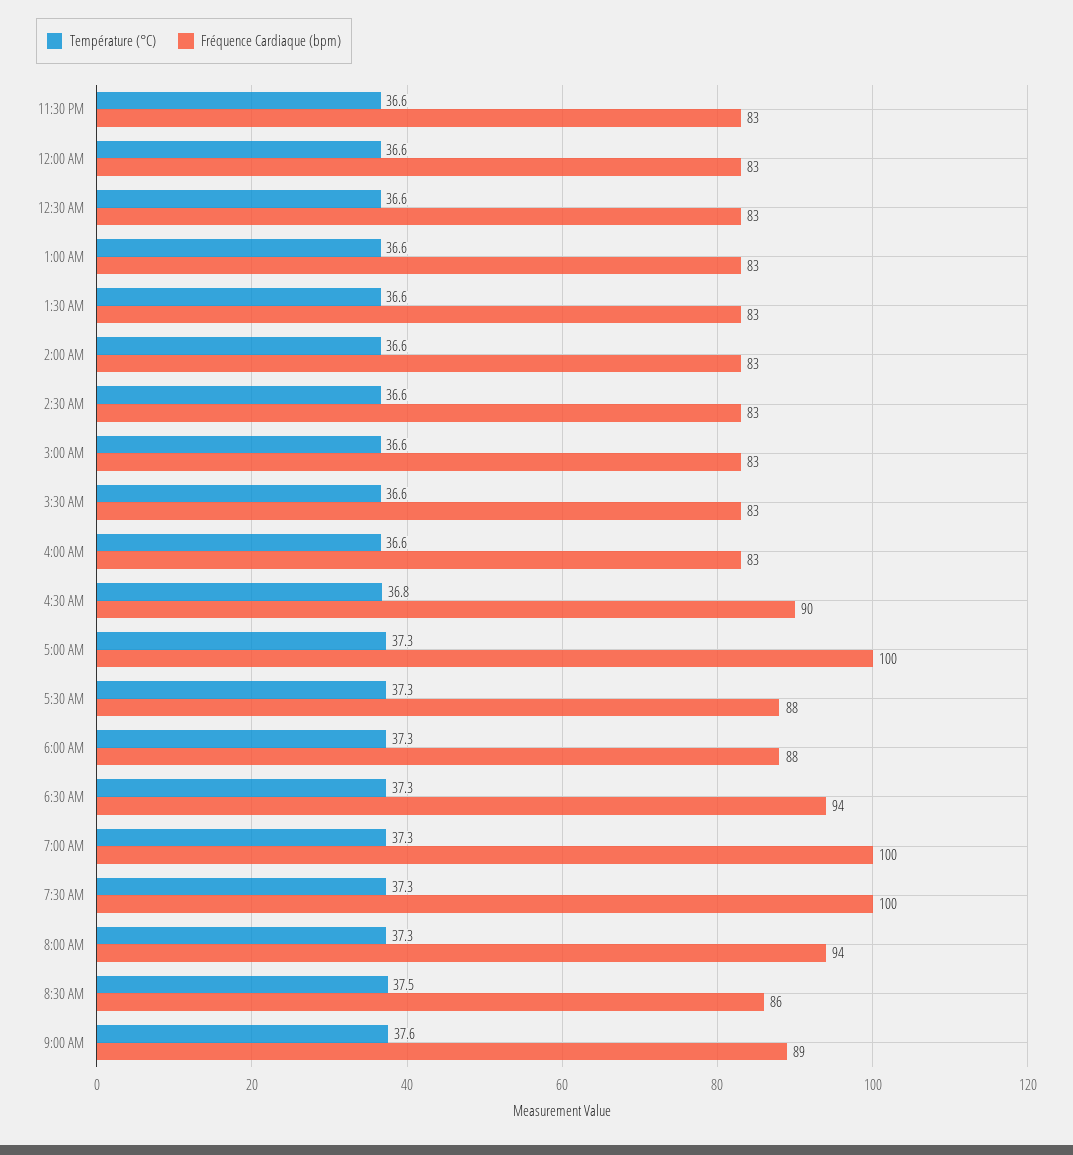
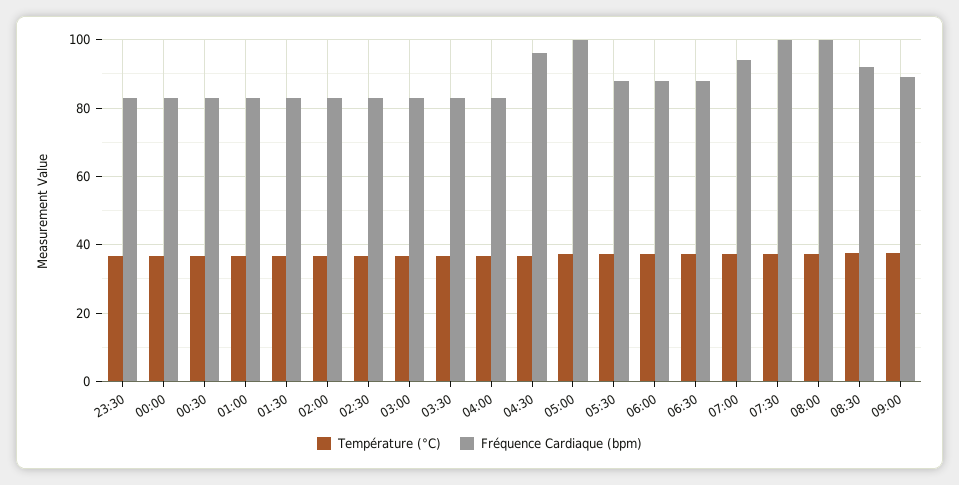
  {
    "Température (°C)": {
      "11:30 PM": 36.6,
      "12:00 AM": 36.6,
      "12:30 AM": 36.6,
      "1:00 AM": 36.6,
      "1:30 AM": 36.6,
      "2:00 AM": 36.6,
      "2:30 AM": 36.6,
      "3:00 AM": 36.6,
      "3:30 AM": 36.6,
      "4:00 AM": 36.6,
      "4:30 AM": 36.8,
      "5:00 AM": 37.3,
      "5:30 AM": 37.3,
      "6:00 AM": 37.3,
      "6:30 AM": 37.3,
      "7:00 AM": 37.3,
      "7:30 AM": 37.3,
      "8:00 AM": 37.3,
      "8:30 AM": 37.5,
      "9:00 AM": 37.6
    },
    "Fréquence Cardiaque (bpm)": {
      "11:30 PM": 83,
      "12:00 AM": 83,
      "12:30 AM": 83,
      "1:00 AM": 83,
      "1:30 AM": 83,
      "2:00 AM": 83,
      "2:30 AM": 83,
      "3:00 AM": 83,
      "3:30 AM": 83,
      "4:00 AM": 83,
-     "4:30 AM": 90,
+     "4:30 AM": 96,
      "5:00 AM": 100,
      "5:30 AM": 88,
      "6:00 AM": 88,
-     "6:30 AM": 94,
+     "6:30 AM": 88,
-     "7:00 AM": 100,
+     "7:00 AM": 94,
      "7:30 AM": 100,
-     "8:00 AM": 94,
+     "8:00 AM": 100,
-     "8:30 AM": 86,
+     "8:30 AM": 92,
      "9:00 AM": 89
    }
  }

